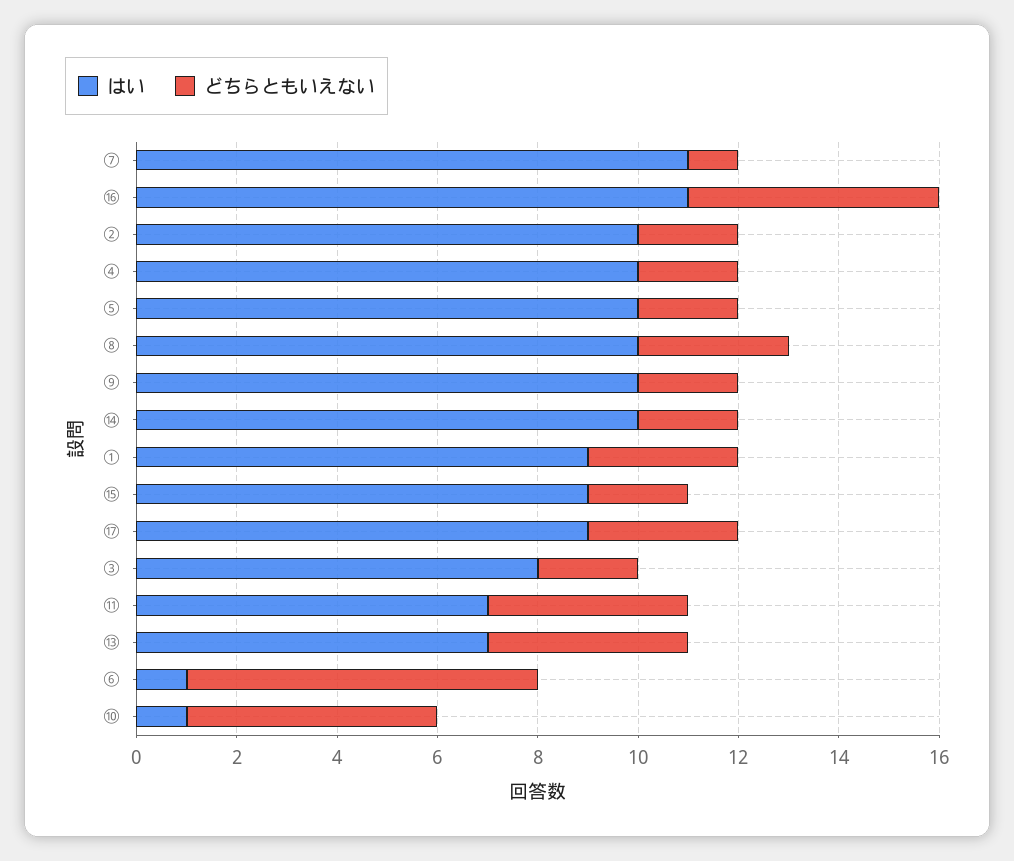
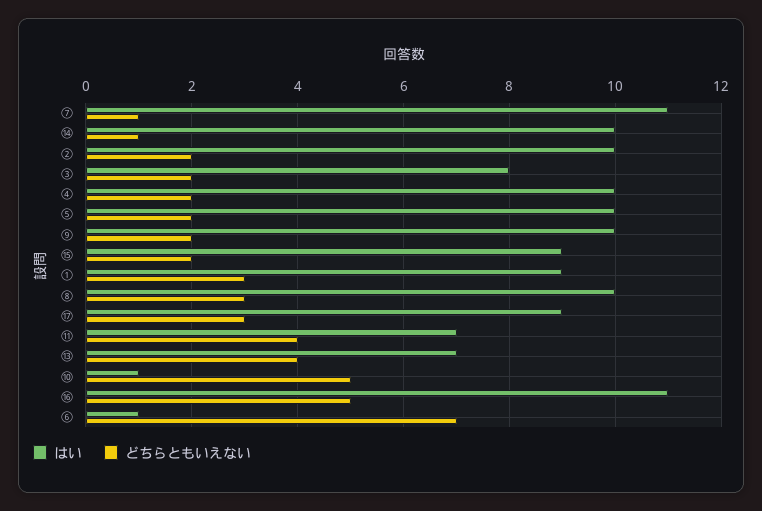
  {
    "はい": {
      "⑦": 11,
      "⑯": 11,
      "②": 10,
      "④": 10,
      "⑤": 10,
      "⑧": 10,
      "⑨": 10,
      "⑭": 10,
      "①": 9,
      "⑮": 9,
      "⑰": 9,
      "③": 8,
      "⑪": 7,
      "⑬": 7,
      "⑥": 1,
      "⑩": 1
    },
    "どちらともいえない": {
      "⑦": 1,
      "⑯": 5,
      "②": 2,
      "④": 2,
      "⑤": 2,
      "⑧": 3,
      "⑨": 2,
-     "⑭": 2,
+     "⑭": 1,
      "①": 3,
      "⑮": 2,
      "⑰": 3,
      "③": 2,
      "⑪": 4,
      "⑬": 4,
      "⑥": 7,
      "⑩": 5
    }
  }

